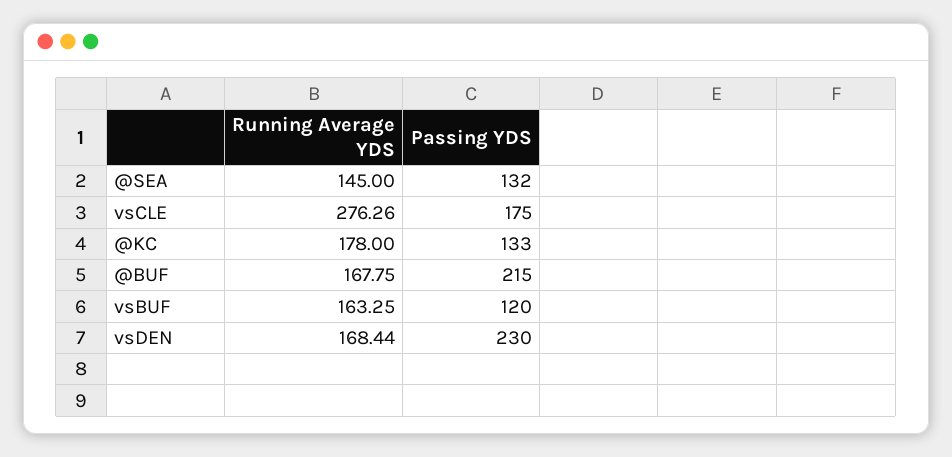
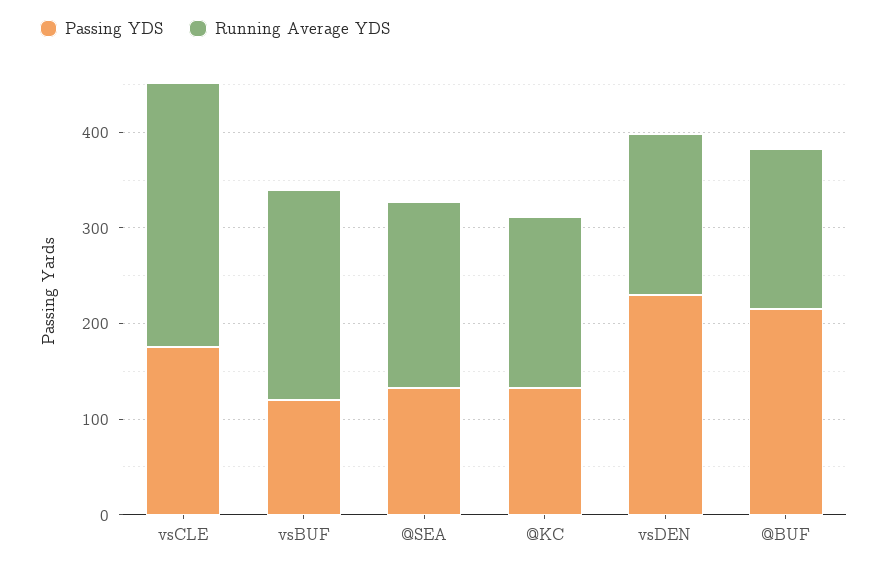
  {
    "Running Average YDS": {
-     "@SEA": 145,
+     "@SEA": 200,
      "vsCLE": 276.26,
      "@KC": 178,
      "@BUF": 167.75,
-     "vsBUF": 163.25,
+     "vsBUF": 220,
      "vsDEN": 168.44
    },
    "Passing YDS": {
      "@SEA": 132,
      "vsCLE": 175,
      "@KC": 133,
      "@BUF": 215,
      "vsBUF": 120,
      "vsDEN": 230
    }
  }

